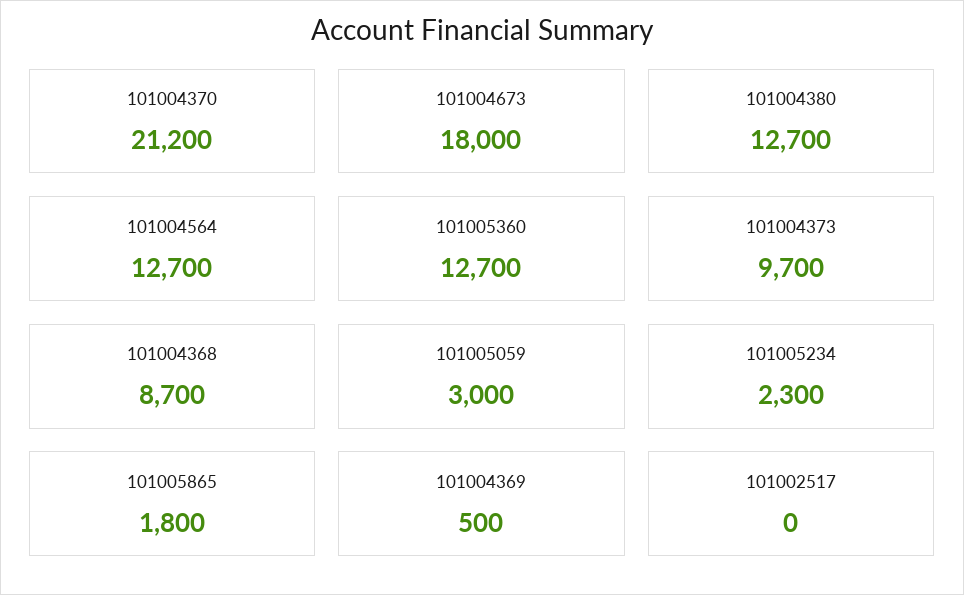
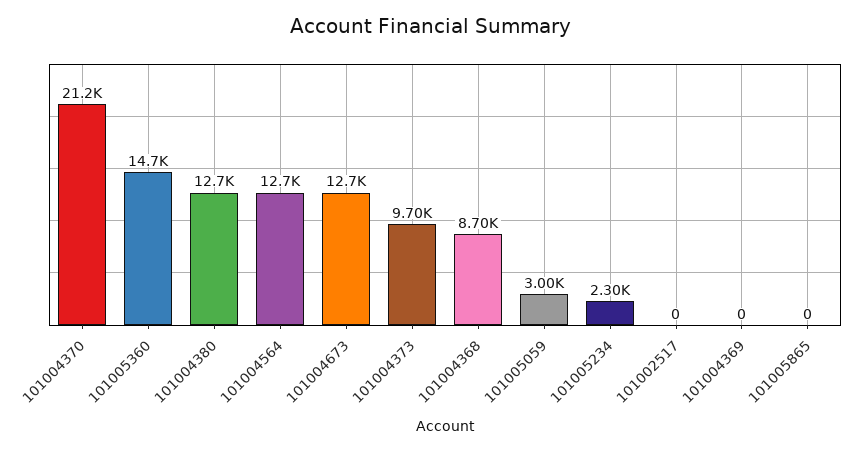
  {
    "101004370": 21200,
-   "101004673": 18000,
+   "101004673": 12700,
    "101004380": 12700,
    "101004564": 12700,
-   "101005360": 12700,
+   "101005360": 14700,
    "101004373": 9700,
    "101004368": 8700,
    "101005059": 3000,
    "101005234": 2300,
-   "101005865": 1800,
+   "101005865": 0,
-   "101004369": 500,
+   "101004369": 0,
    "101002517": 0
  }

